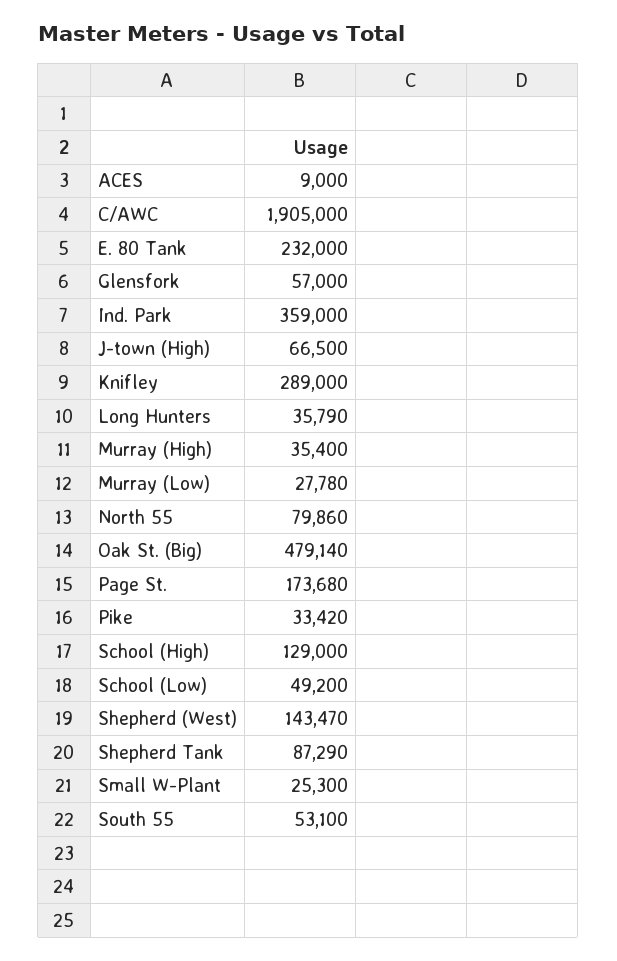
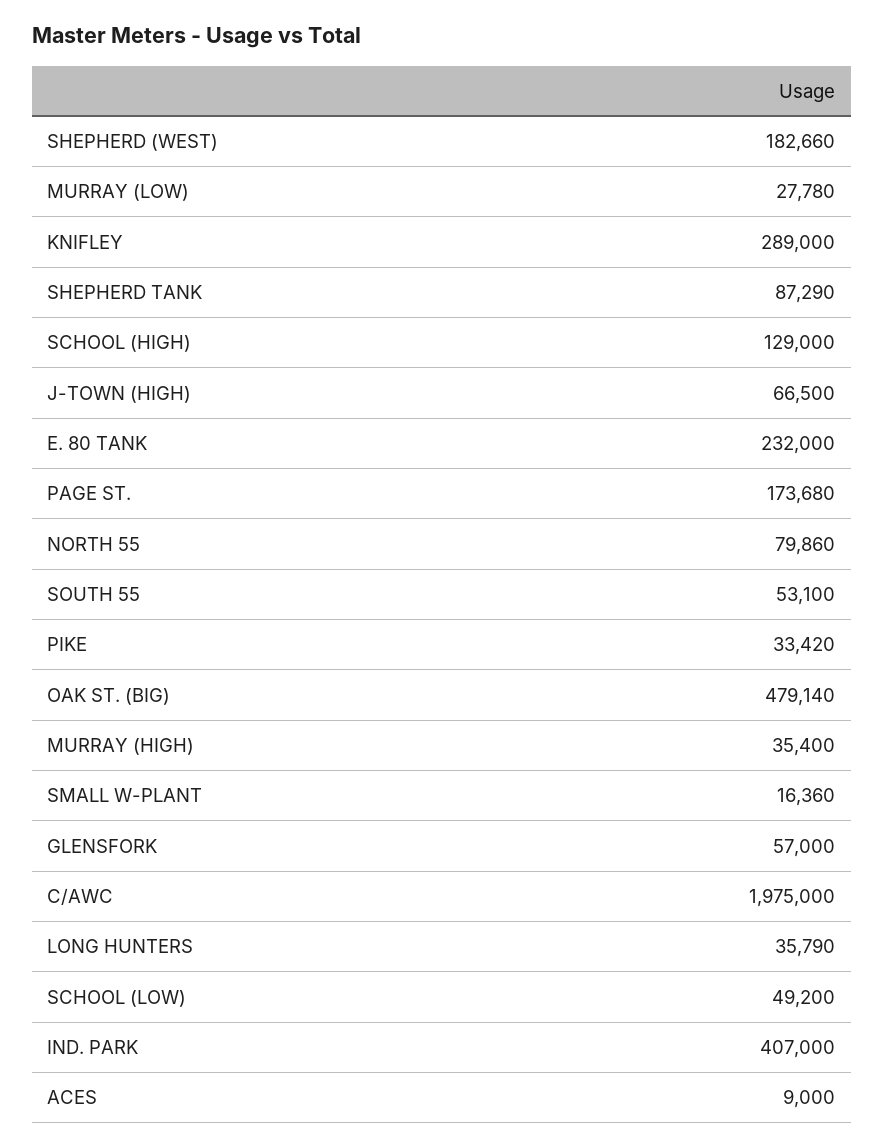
  {
    "ACES": 9000,
-   "C/AWC": 1905000,
+   "C/AWC": 1975000,
    "E. 80 Tank": 232000,
    "Glensfork": 57000,
-   "Ind. Park": 359000,
+   "Ind. Park": 407000,
    "J-town (High)": 66500,
    "Knifley": 289000,
    "Long Hunters": 35790,
    "Murray (High)": 35400,
    "Murray (Low)": 27780,
    "North 55": 79860,
    "Oak St. (Big)": 479140,
    "Page St.": 173680,
    "Pike": 33420,
    "School (High)": 129000,
    "School (Low)": 49200,
-   "Shepherd (West)": 143470,
+   "Shepherd (West)": 182660,
    "Shepherd Tank": 87290,
-   "Small W-Plant": 25300,
+   "Small W-Plant": 16360,
    "South 55": 53100
  }

